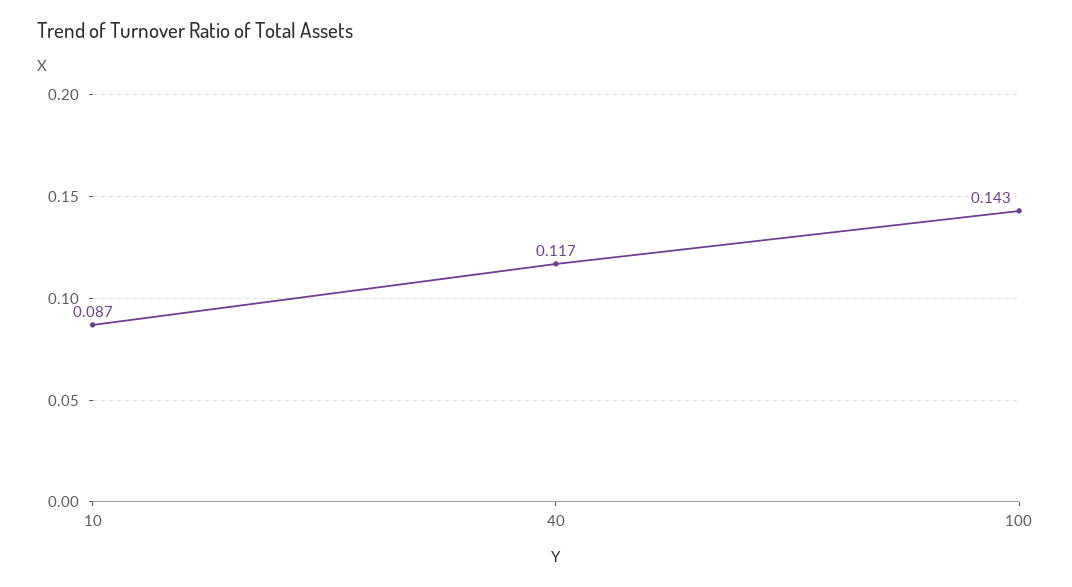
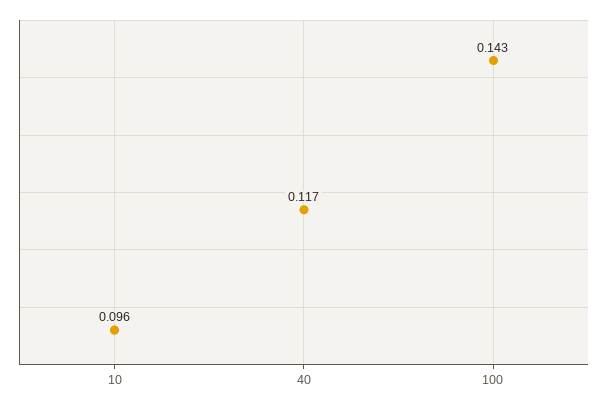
  {
-   "10": 0.087,
+   "10": 0.096,
    "40": 0.117,
    "100": 0.143
  }

